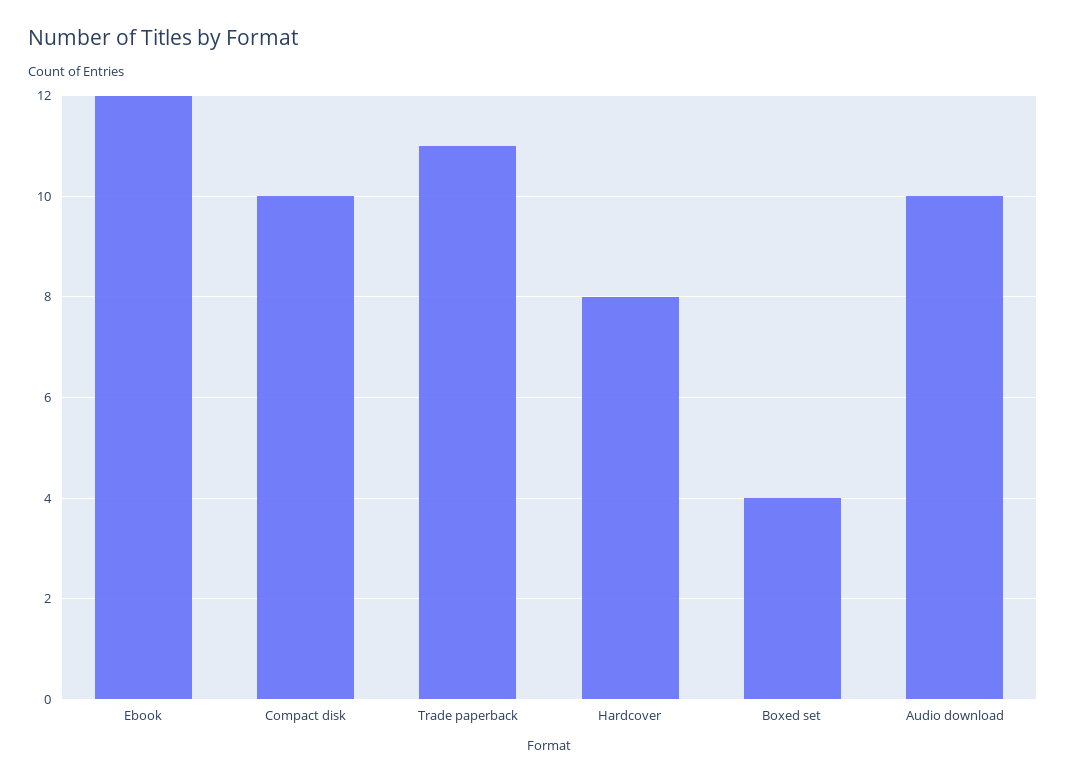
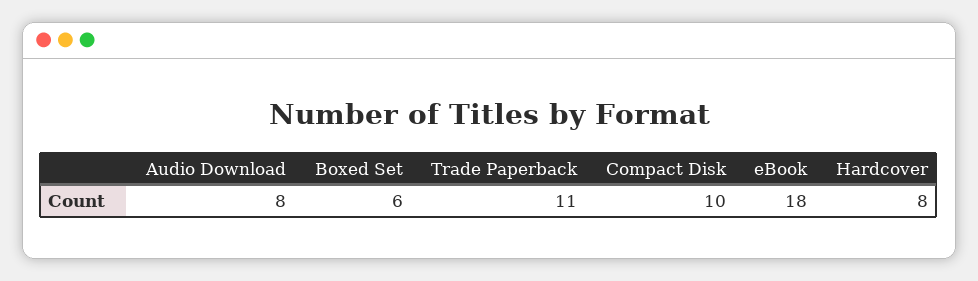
  {
-   "Ebook": 12,
+   "Ebook": 18,
    "Compact disk": 10,
    "Trade paperback": 11,
    "Hardcover": 8,
-   "Boxed set": 4,
+   "Boxed set": 6,
-   "Audio download": 10
+   "Audio download": 8
  }

